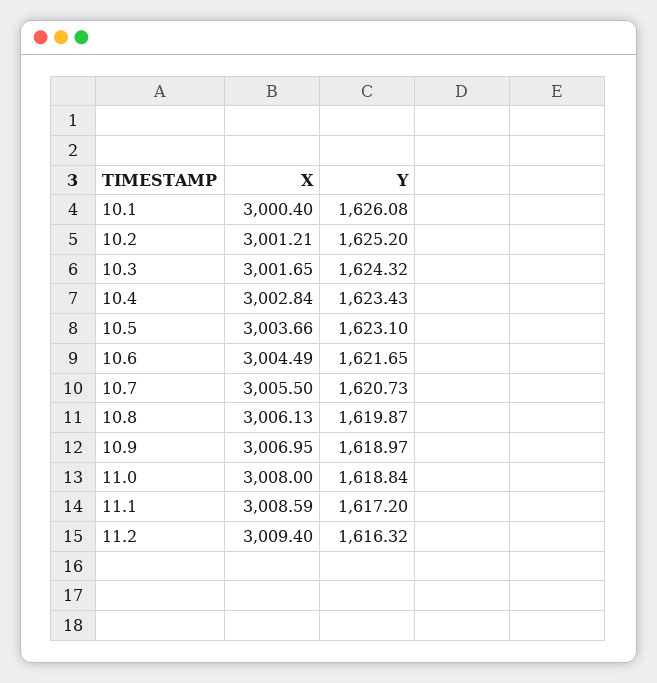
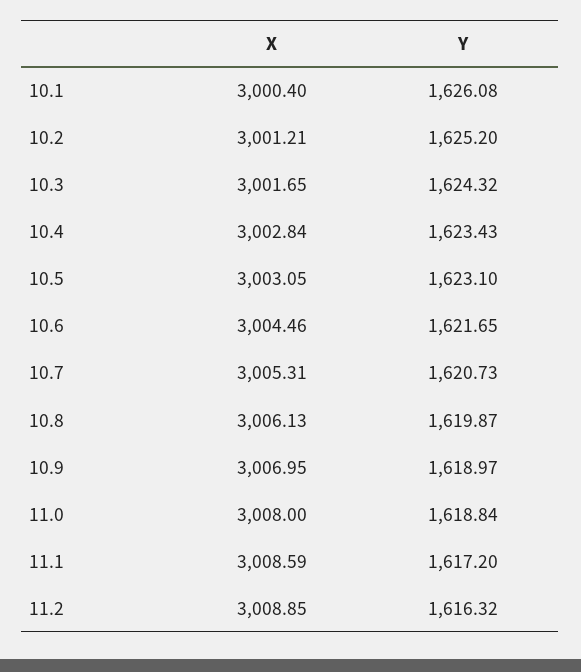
  {
    "X": {
      "10.1": 3000.4,
      "10.2": 3001.21,
      "10.3": 3001.65,
      "10.4": 3002.84,
-     "10.5": 3003.66,
+     "10.5": 3003.05,
-     "10.6": 3004.49,
+     "10.6": 3004.46,
-     "10.7": 3005.5,
+     "10.7": 3005.31,
      "10.8": 3006.13,
      "10.9": 3006.95,
      "11.0": 3008,
      "11.1": 3008.59,
-     "11.2": 3009.4
+     "11.2": 3008.85
    },
    "Y": {
      "10.1": 1626.08,
      "10.2": 1625.2,
      "10.3": 1624.32,
      "10.4": 1623.43,
      "10.5": 1623.1,
      "10.6": 1621.65,
      "10.7": 1620.73,
      "10.8": 1619.87,
      "10.9": 1618.97,
      "11.0": 1618.84,
      "11.1": 1617.2,
      "11.2": 1616.32
    }
  }

